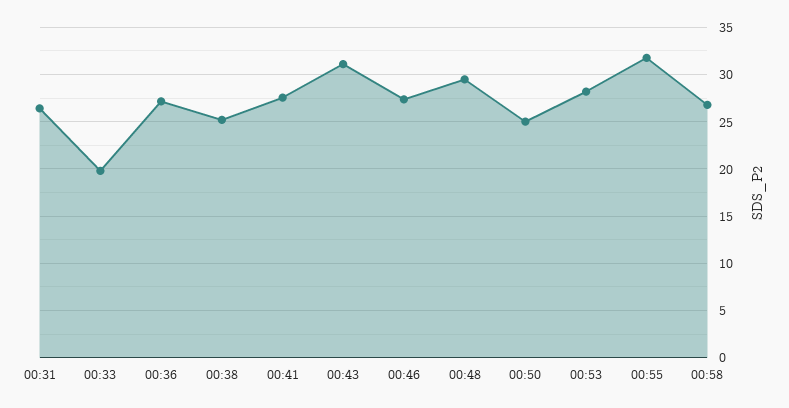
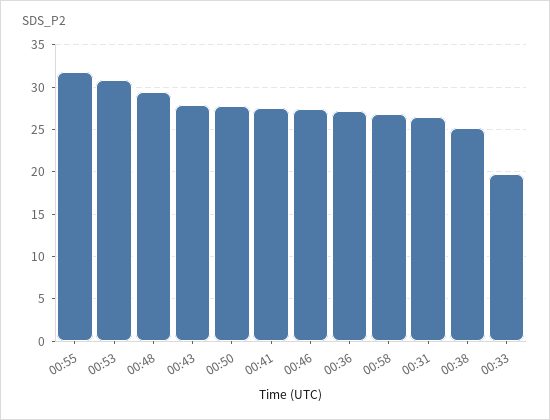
  {
    "00:31": 26,
    "00:33": 20,
    "00:36": 27,
    "00:38": 25,
    "00:41": 28,
-   "00:43": 31,
+   "00:43": 28,
    "00:46": 27,
    "00:48": 29,
-   "00:50": 25,
+   "00:50": 28,
-   "00:53": 28,
+   "00:53": 31,
    "00:55": 32,
    "00:58": 27
  }

